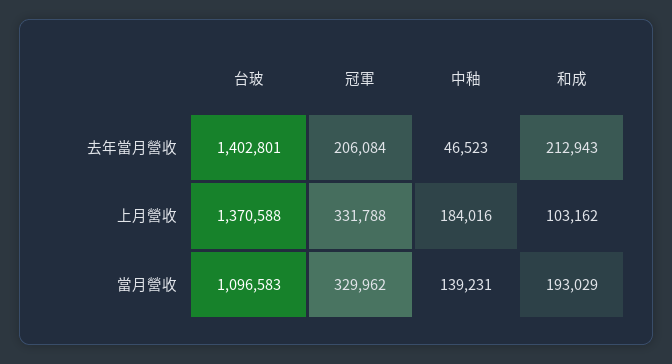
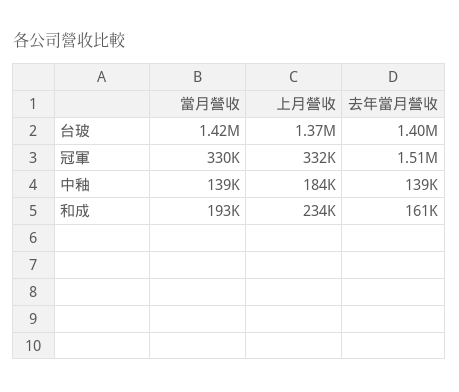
  {
    "台玻": {
      "去年當月營收": 1402801,
      "上月營收": 1370588,
-     "當月營收": 1096583
+     "當月營收": 1420000
    },
    "冠軍": {
-     "去年當月營收": 206084,
+     "去年當月營收": 1510000,
      "上月營收": 331788,
      "當月營收": 329962
    },
    "中釉": {
-     "去年當月營收": 46523,
+     "去年當月營收": 139000,
      "上月營收": 184016,
      "當月營收": 139231
    },
    "和成": {
-     "去年當月營收": 212943,
+     "去年當月營收": 161000,
-     "上月營收": 103162,
+     "上月營收": 234000,
      "當月營收": 193029
    }
  }

